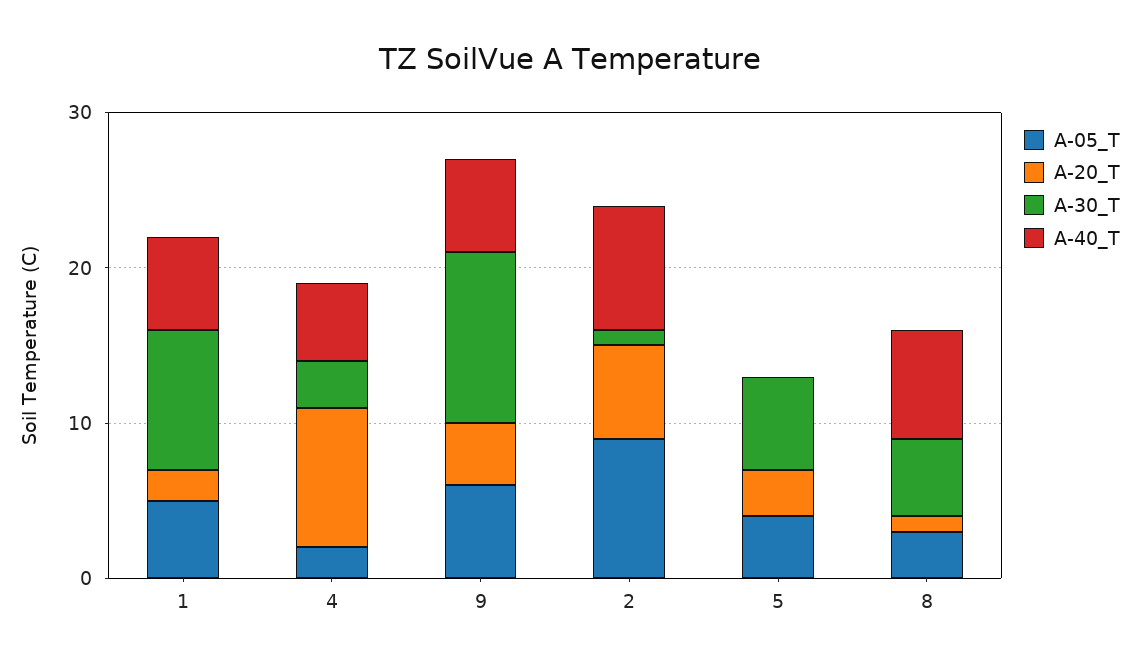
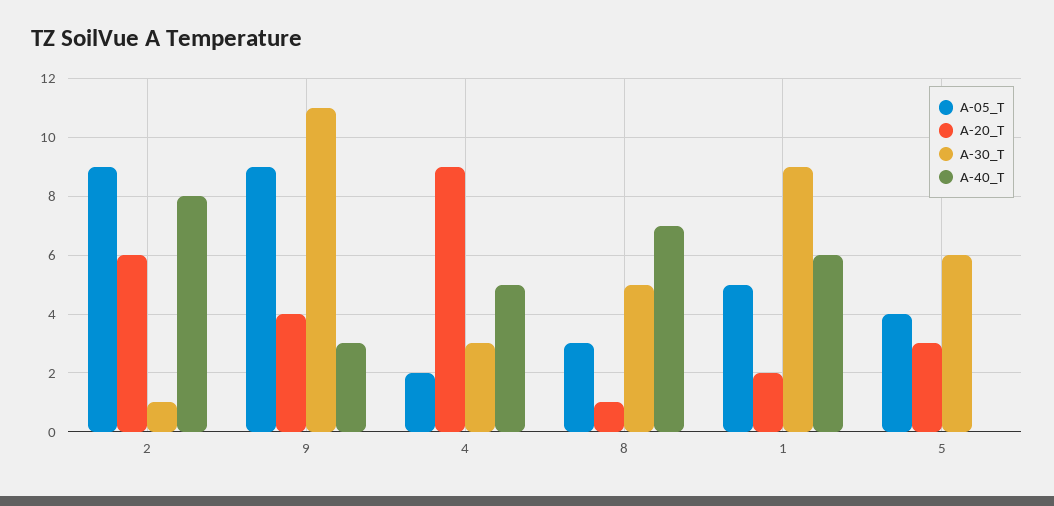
  {
    "A-05_T": {
      "1": 5,
      "4": 2,
-     "9": 6,
+     "9": 9,
      "2": 9,
      "5": 4,
      "8": 3
    },
    "A-20_T": {
      "1": 2,
      "4": 9,
      "9": 4,
      "2": 6,
      "5": 3,
      "8": 1
    },
    "A-30_T": {
      "1": 9,
      "4": 3,
      "9": 11,
      "2": 1,
      "5": 6,
      "8": 5
    },
    "A-40_T": {
      "1": 6,
      "4": 5,
-     "9": 6,
+     "9": 3,
      "2": 8,
      "5": 0,
      "8": 7
    }
  }

